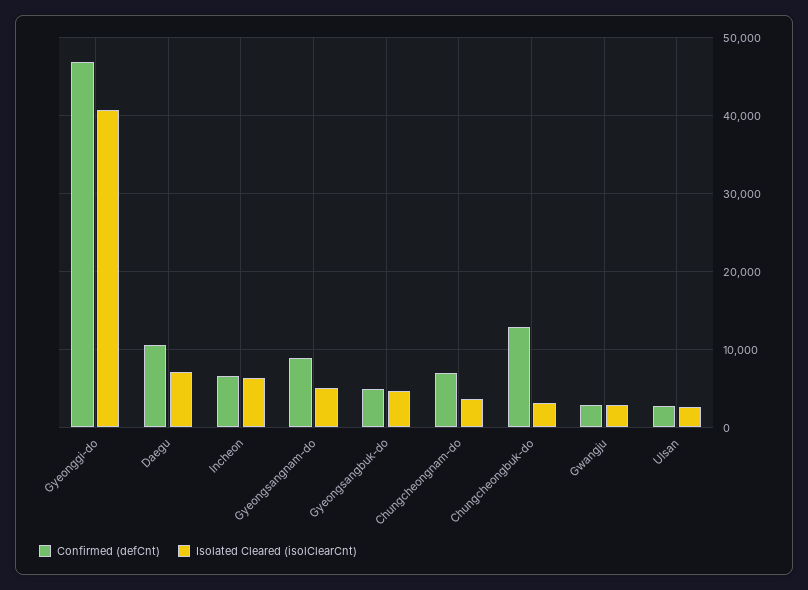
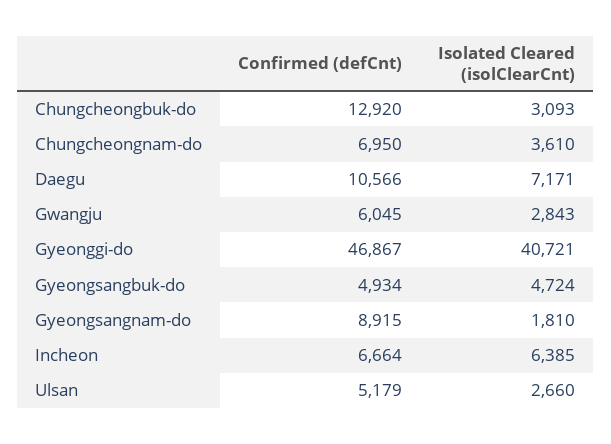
  {
    "Confirmed (defCnt)": {
      "Gyeonggi-do": 46867,
      "Daegu": 10566,
      "Incheon": 6664,
      "Gyeongsangnam-do": 8915,
      "Gyeongsangbuk-do": 4934,
      "Chungcheongnam-do": 6950,
      "Chungcheongbuk-do": 12920,
-     "Gwangju": 3000,
+     "Gwangju": 6045,
-     "Ulsan": 3000
+     "Ulsan": 5179
    },
    "Isolated Cleared (isolClearCnt)": {
      "Gyeonggi-do": 40721,
      "Daegu": 7171,
      "Incheon": 6385,
-     "Gyeongsangnam-do": 5000,
+     "Gyeongsangnam-do": 1810,
      "Gyeongsangbuk-do": 4724,
      "Chungcheongnam-do": 3610,
      "Chungcheongbuk-do": 3093,
      "Gwangju": 2843,
      "Ulsan": 2660
    }
  }

